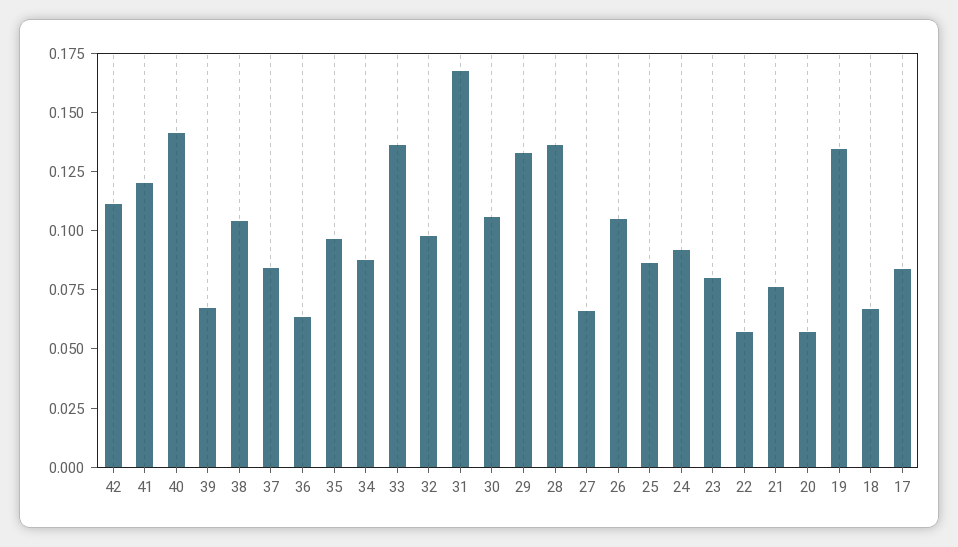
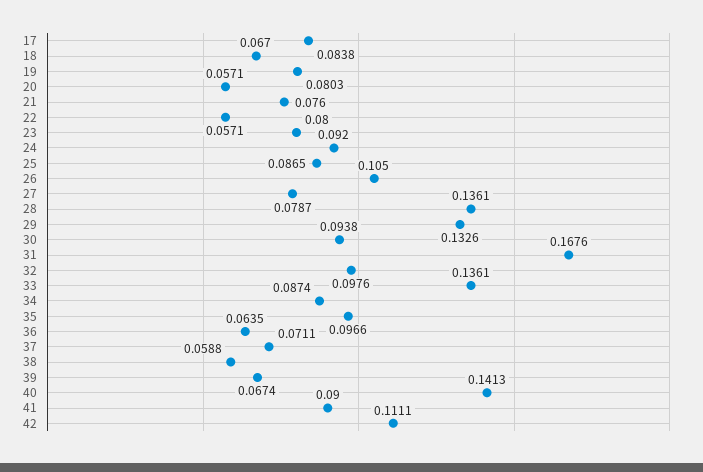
  {
    "42": 0.1111,
-   "41": 0.12,
+   "41": 0.09,
    "40": 0.1413,
    "39": 0.0674,
-   "38": 0.105,
+   "38": 0.0588,
-   "37": 0.085,
+   "37": 0.0711,
    "36": 0.0635,
    "35": 0.0966,
    "34": 0.0874,
    "33": 0.1361,
    "32": 0.0976,
    "31": 0.1676,
-   "30": 0.105,
+   "30": 0.0938,
    "29": 0.1326,
    "28": 0.1361,
-   "27": 0.065,
+   "27": 0.0787,
    "26": 0.105,
    "25": 0.0865,
    "24": 0.092,
    "23": 0.08,
    "22": 0.0571,
    "21": 0.076,
    "20": 0.0571,
-   "19": 0.135,
+   "19": 0.0803,
    "18": 0.067,
    "17": 0.0838
  }

